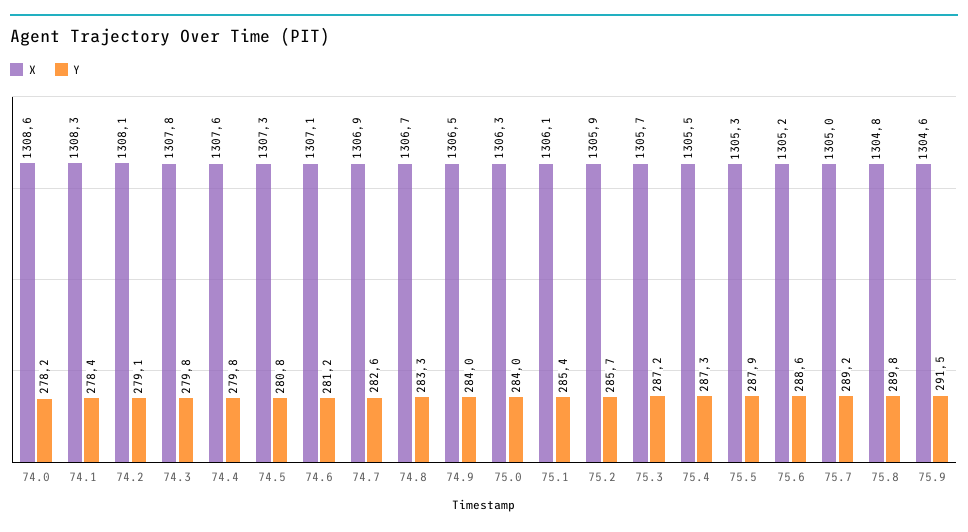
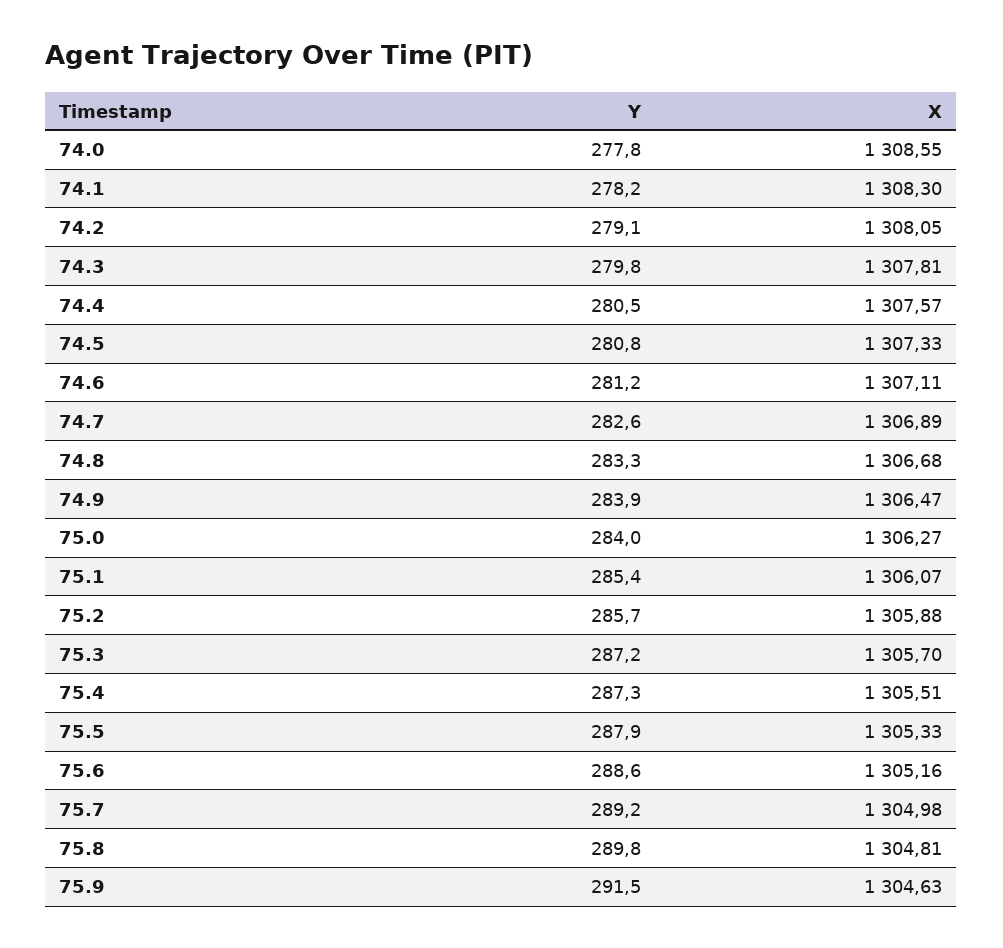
  {
    "X": {
      "74.0": 1308.55,
      "74.1": 1308.3,
      "74.2": 1308.05,
      "74.3": 1307.81,
      "74.4": 1307.57,
      "74.5": 1307.33,
      "74.6": 1307.11,
      "74.7": 1306.89,
      "74.8": 1306.68,
      "74.9": 1306.47,
      "75.0": 1306.27,
      "75.1": 1306.07,
      "75.2": 1305.88,
      "75.3": 1305.7,
      "75.4": 1305.51,
      "75.5": 1305.33,
      "75.6": 1305.16,
      "75.7": 1304.98,
      "75.8": 1304.81,
      "75.9": 1304.63
    },
    "Y": {
-     "74.0": 278.2,
+     "74.0": 277.8,
-     "74.1": 278.4,
+     "74.1": 278.2,
      "74.2": 279.1,
      "74.3": 279.8,
-     "74.4": 279.8,
+     "74.4": 280.5,
      "74.5": 280.8,
      "74.6": 281.2,
      "74.7": 282.6,
      "74.8": 283.3,
-     "74.9": 284,
+     "74.9": 283.9,
      "75.0": 284,
      "75.1": 285.4,
      "75.2": 285.7,
      "75.3": 287.2,
      "75.4": 287.3,
      "75.5": 287.9,
      "75.6": 288.6,
      "75.7": 289.2,
      "75.8": 289.8,
      "75.9": 291.5
    }
  }

